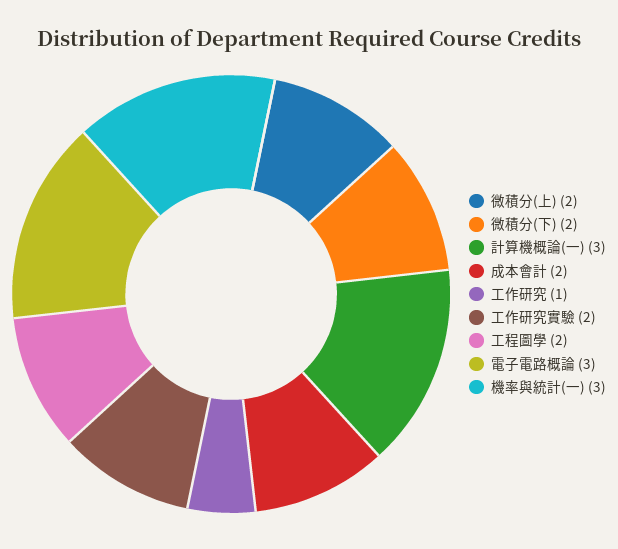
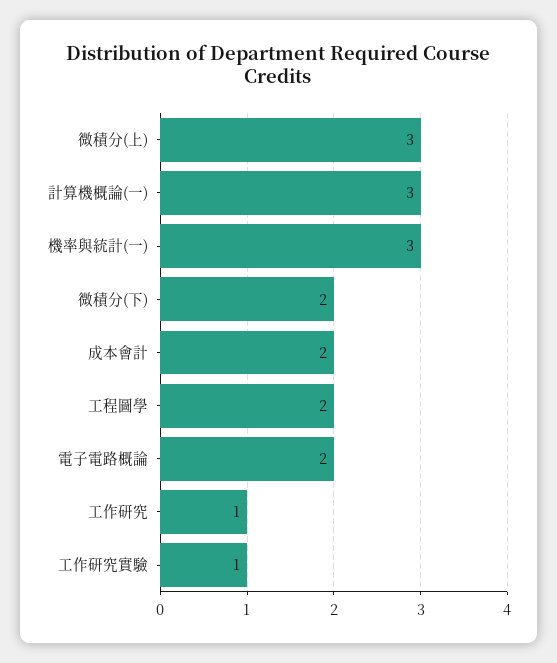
  {
-   "微積分(上)": 2,
+   "微積分(上)": 3,
    "微積分(下)": 2,
    "計算機概論(一)": 3,
    "成本會計": 2,
    "工作研究": 1,
-   "工作研究實驗": 2,
+   "工作研究實驗": 1,
    "工程圖學": 2,
-   "電子電路概論": 3,
+   "電子電路概論": 2,
    "機率與統計(一)": 3
  }

